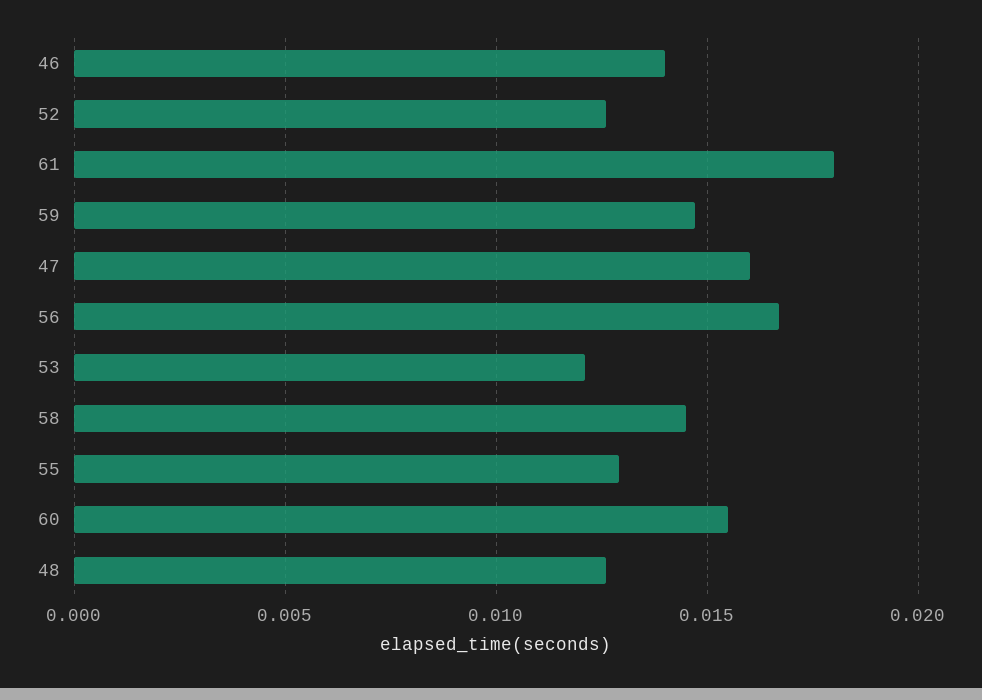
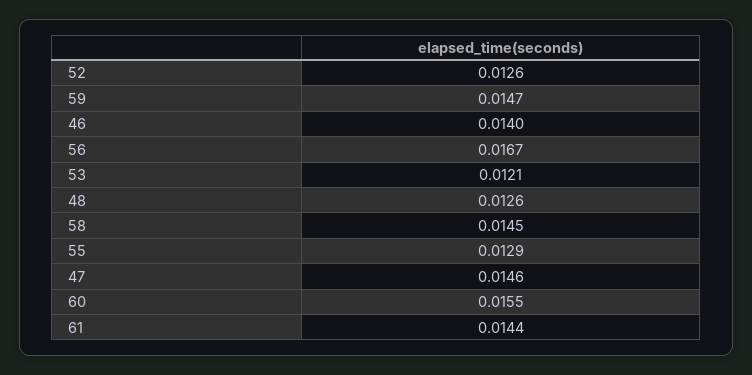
  {
    "46": 0.014,
    "52": 0.0126,
-   "61": 0.018,
+   "61": 0.0144,
    "59": 0.0147,
-   "47": 0.016,
+   "47": 0.0146,
    "56": 0.0167,
    "53": 0.0121,
    "58": 0.0145,
    "55": 0.0129,
    "60": 0.0155,
    "48": 0.0126
  }

